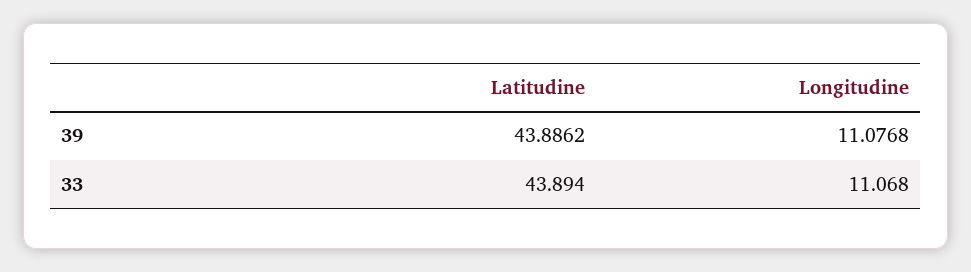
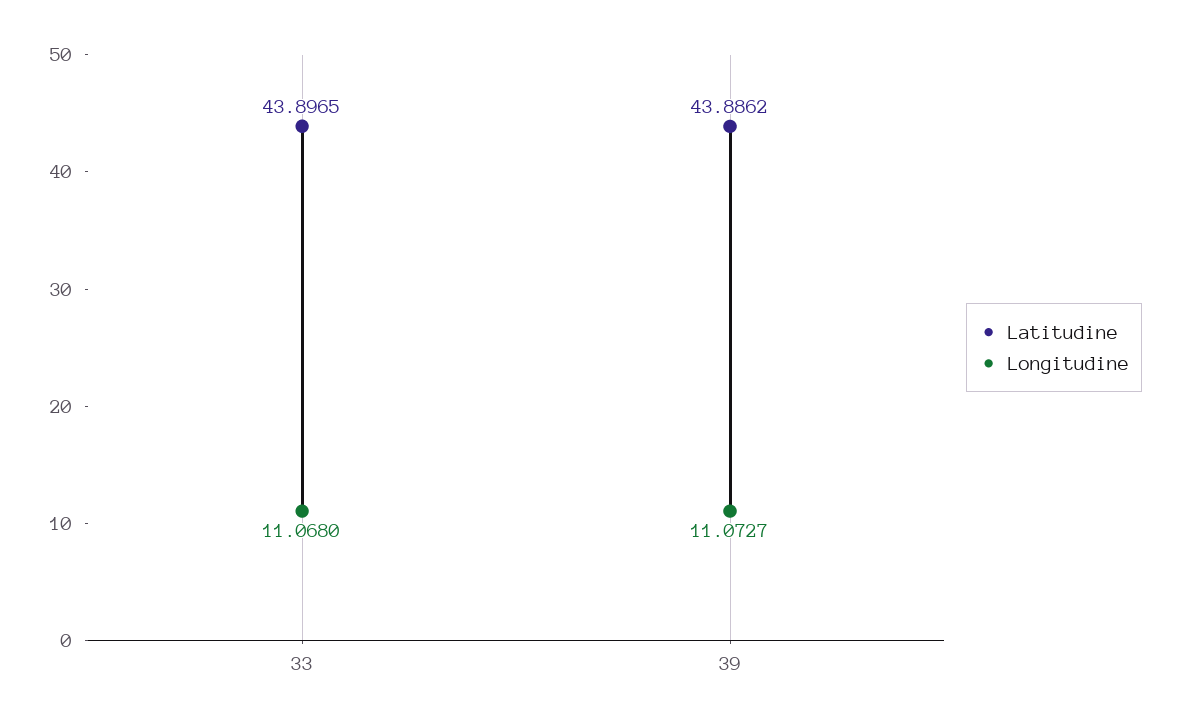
  {
    "Latitudine": {
      "39": 43.8862,
-     "33": 43.894
+     "33": 43.8965
    },
    "Longitudine": {
-     "39": 11.0768,
+     "39": 11.0727,
      "33": 11.068
    }
  }

